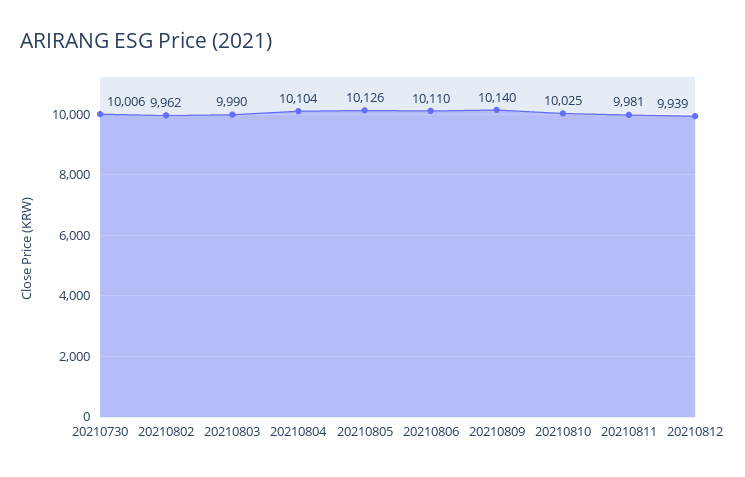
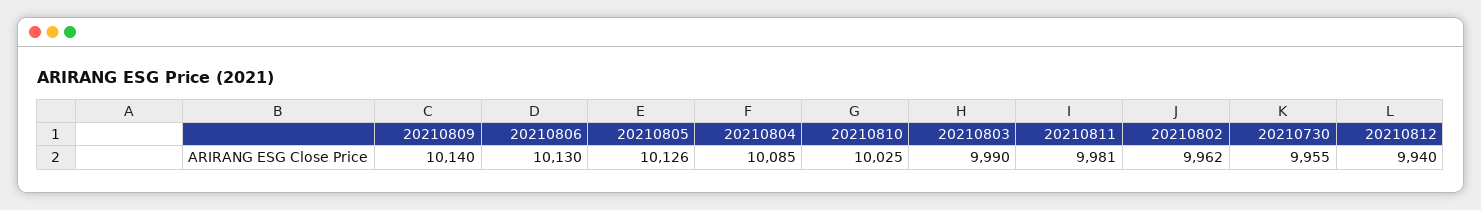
  {
-   "20210730": 10006,
+   "20210730": 9955,
    "20210802": 9962,
    "20210803": 9990,
-   "20210804": 10104,
+   "20210804": 10085,
    "20210805": 10126,
-   "20210806": 10110,
+   "20210806": 10130,
    "20210809": 10140,
    "20210810": 10025,
    "20210811": 9981,
-   "20210812": 9939
+   "20210812": 9940
  }

